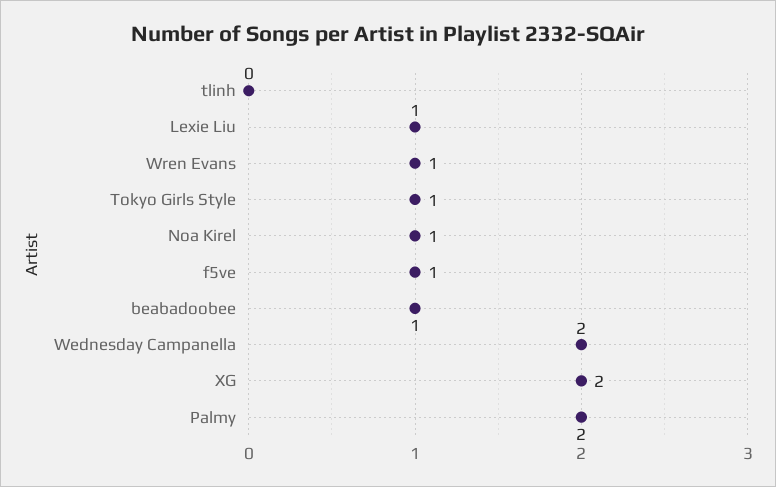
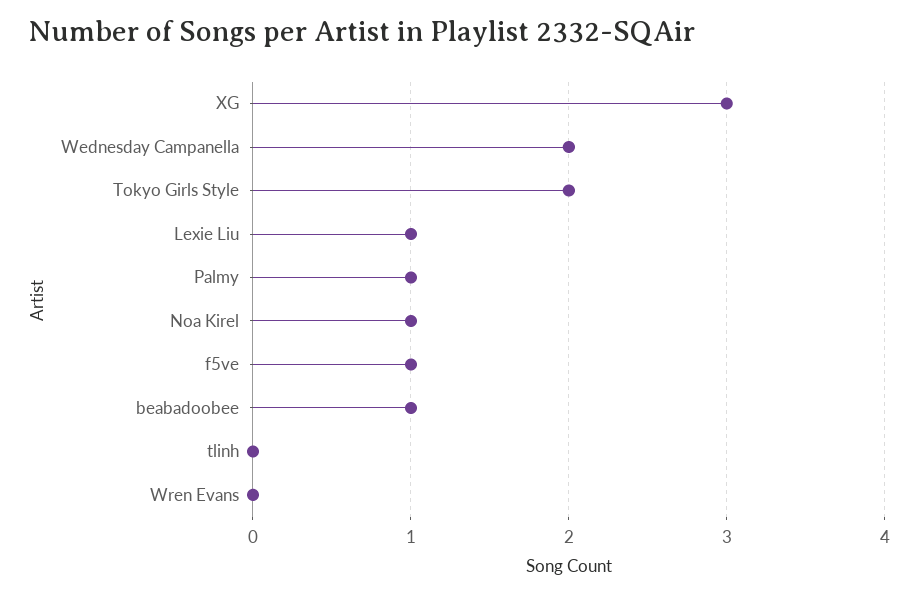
  {
    "tlinh": 0,
    "Lexie Liu": 1,
-   "Wren Evans": 1,
+   "Wren Evans": 0,
-   "Tokyo Girls Style": 1,
+   "Tokyo Girls Style": 2,
    "Noa Kirel": 1,
    "f5ve": 1,
    "beabadoobee": 1,
    "Wednesday Campanella": 2,
-   "XG": 2,
+   "XG": 3,
-   "Palmy": 2
+   "Palmy": 1
  }

